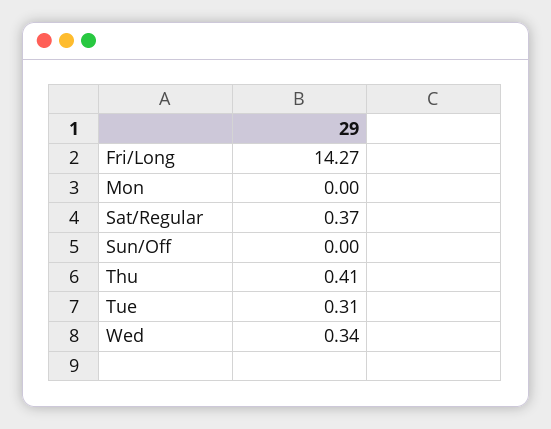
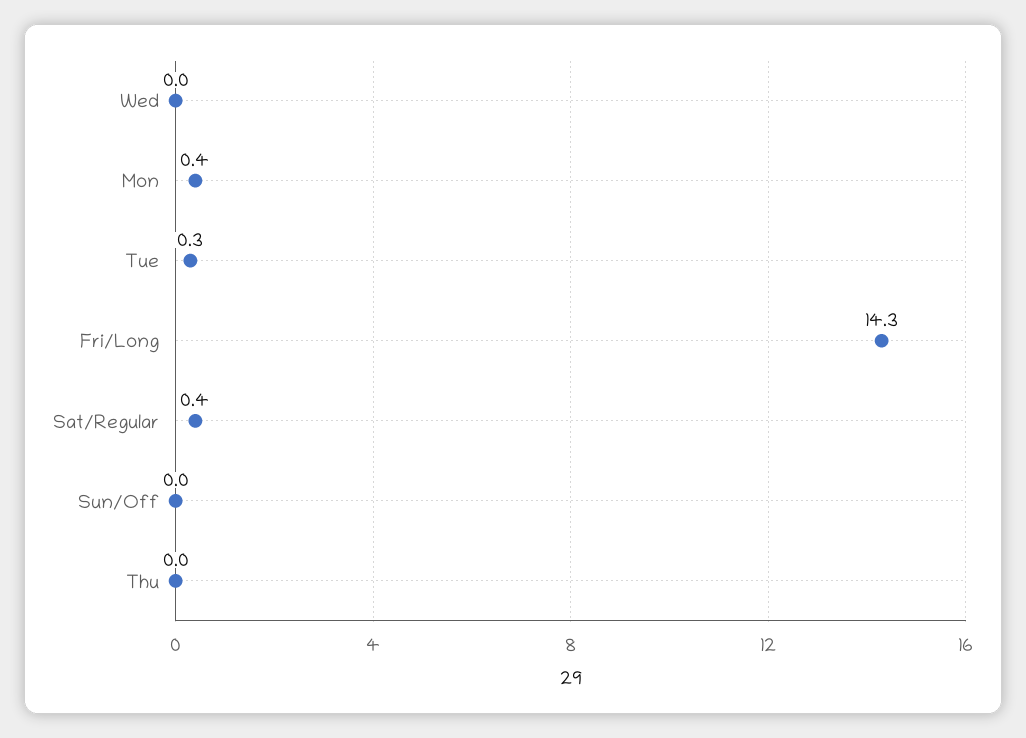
  {
    "Fri/Long": 14.27,
-   "Mon": 0,
+   "Mon": 0.4,
    "Sat/Regular": 0.37,
    "Sun/Off": 0,
-   "Thu": 0.41,
+   "Thu": 0,
    "Tue": 0.31,
-   "Wed": 0.34
+   "Wed": 0
  }

